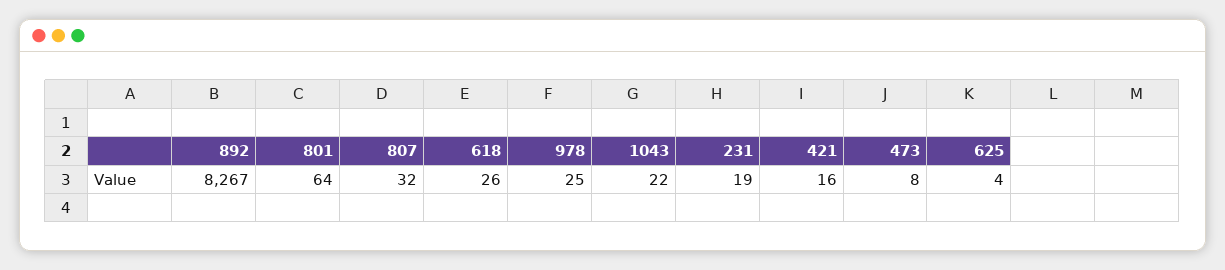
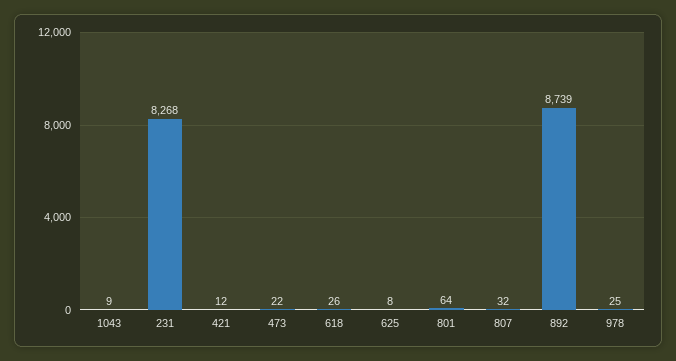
  {
-   "892": 8267,
+   "892": 8739,
    "801": 64,
    "807": 32,
    "618": 26,
    "978": 25,
-   "1043": 22,
+   "1043": 9,
-   "231": 19,
+   "231": 8268,
-   "421": 16,
+   "421": 12,
-   "473": 8,
+   "473": 22,
-   "625": 4
+   "625": 8
  }

